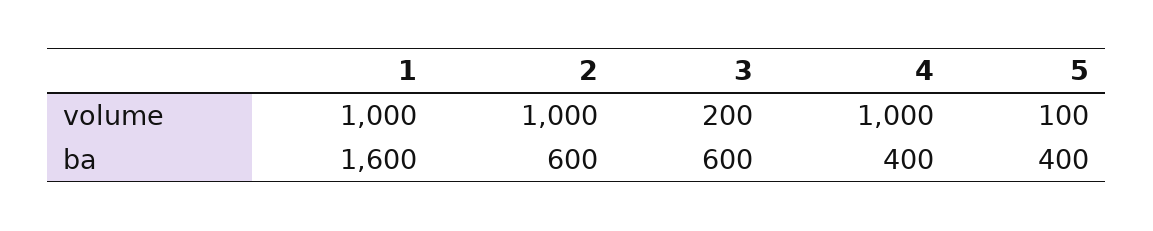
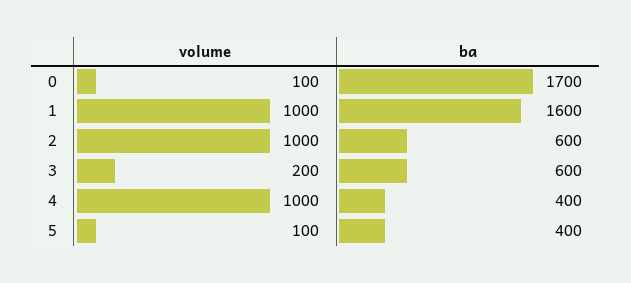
  {
    "1": {
      "volume": 1000,
      "ba": 1600
    },
    "2": {
      "volume": 1000,
      "ba": 600
    },
    "3": {
      "volume": 200,
      "ba": 600
    },
    "4": {
      "volume": 1000,
      "ba": 400
    },
    "5": {
      "volume": 100,
      "ba": 400
-   }
+   },
+   "0": {
+     "volume": 100,
+     "ba": 1700
+   }
  }

